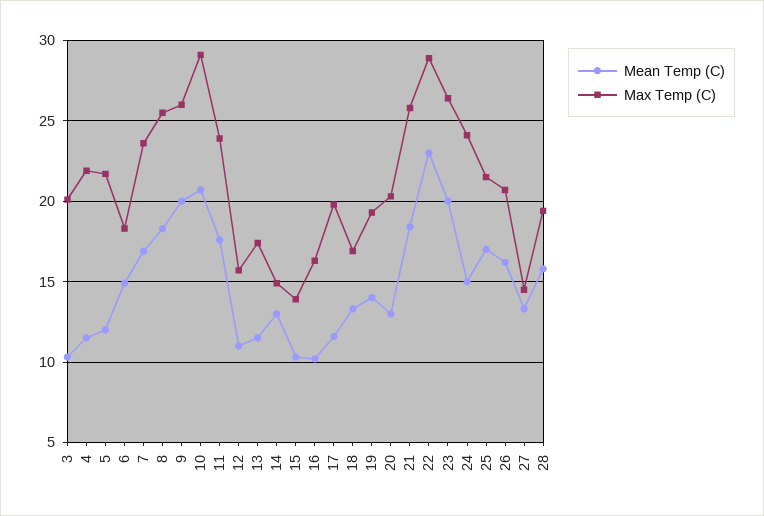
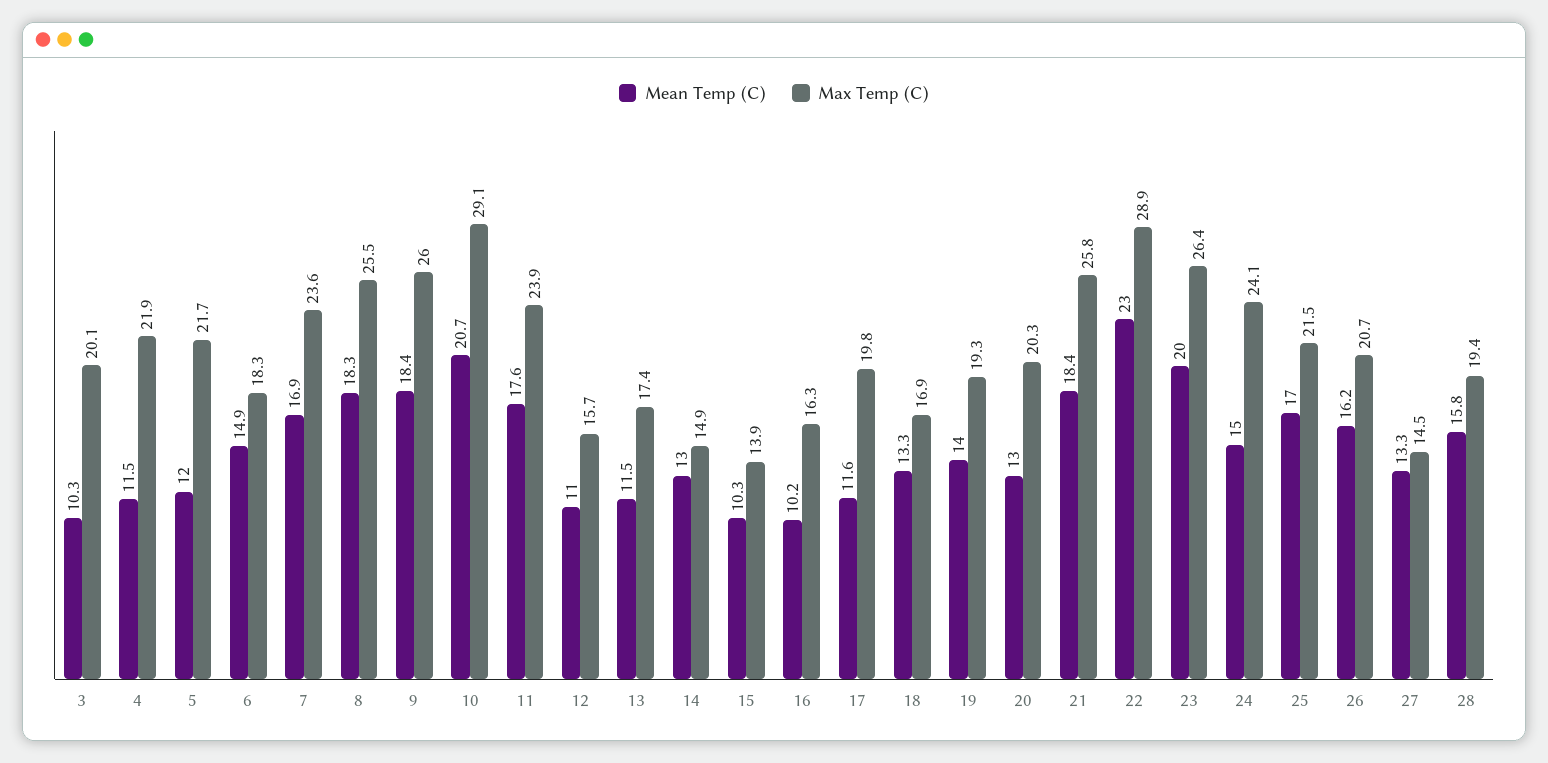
  {
    "Mean Temp (C)": {
      "3": 10.3,
      "4": 11.5,
      "5": 12,
      "6": 14.9,
      "7": 16.9,
      "8": 18.3,
-     "9": 20,
+     "9": 18.4,
      "10": 20.7,
      "11": 17.6,
      "12": 11,
      "13": 11.5,
      "14": 13,
      "15": 10.3,
      "16": 10.2,
      "17": 11.6,
      "18": 13.3,
      "19": 14,
      "20": 13,
      "21": 18.4,
      "22": 23,
      "23": 20,
      "24": 15,
      "25": 17,
      "26": 16.2,
      "27": 13.3,
      "28": 15.8
    },
    "Max Temp (C)": {
      "3": 20.1,
      "4": 21.9,
      "5": 21.7,
      "6": 18.3,
      "7": 23.6,
      "8": 25.5,
      "9": 26,
      "10": 29.1,
      "11": 23.9,
      "12": 15.7,
      "13": 17.4,
      "14": 14.9,
      "15": 13.9,
      "16": 16.3,
      "17": 19.8,
      "18": 16.9,
      "19": 19.3,
      "20": 20.3,
      "21": 25.8,
      "22": 28.9,
      "23": 26.4,
      "24": 24.1,
      "25": 21.5,
      "26": 20.7,
      "27": 14.5,
      "28": 19.4
    }
  }

